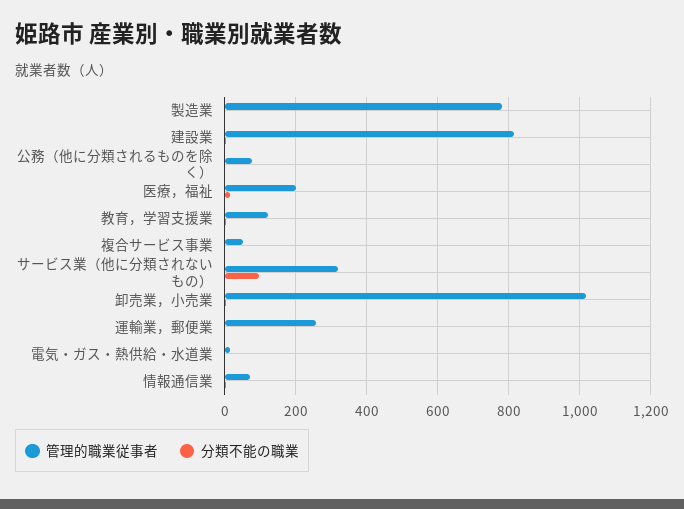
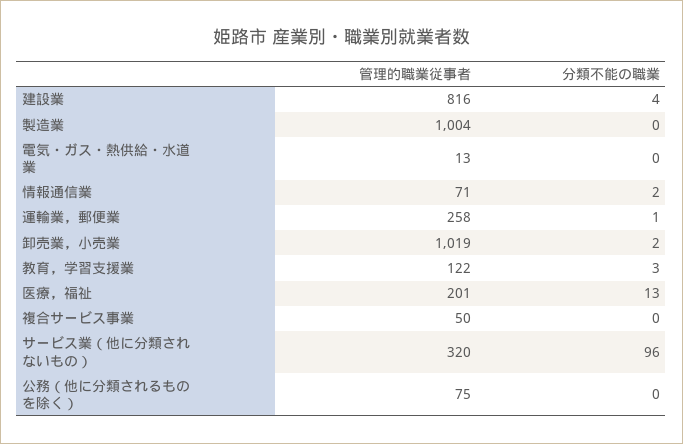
  {
    "管理的職業従事者": {
-     "製造業": 780,
+     "製造業": 1004,
      "建設業": 816,
      "公務（他に分類されるものを除く）": 75,
      "医療，福祉": 201,
      "教育，学習支援業": 122,
      "複合サービス事業": 50,
      "サービス業（他に分類されないもの）": 320,
      "卸売業，小売業": 1019,
      "運輸業，郵便業": 258,
      "電気・ガス・熱供給・水道業": 13,
      "情報通信業": 71
    },
    "分類不能の職業": {
      "製造業": 0,
      "建設業": 4,
      "公務（他に分類されるものを除く）": 0,
      "医療，福祉": 13,
      "教育，学習支援業": 3,
      "複合サービス事業": 0,
      "サービス業（他に分類されないもの）": 96,
      "卸売業，小売業": 2,
      "運輸業，郵便業": 1,
      "電気・ガス・熱供給・水道業": 0,
      "情報通信業": 2
    }
  }

